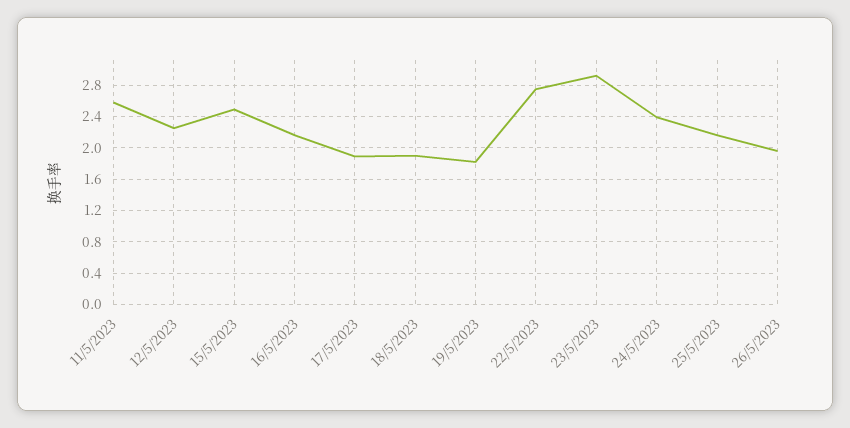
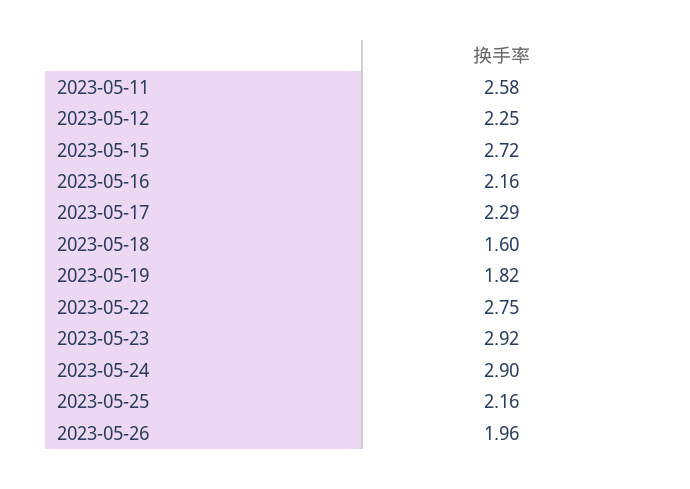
  {
    "11/5/2023": 2.58,
    "12/5/2023": 2.25,
-   "15/5/2023": 2.5,
+   "15/5/2023": 2.72,
    "16/5/2023": 2.16,
-   "17/5/2023": 1.9,
+   "17/5/2023": 2.29,
-   "18/5/2023": 1.9,
+   "18/5/2023": 1.6,
    "19/5/2023": 1.82,
    "22/5/2023": 2.75,
    "23/5/2023": 2.92,
-   "24/5/2023": 2.4,
+   "24/5/2023": 2.9,
    "25/5/2023": 2.16,
    "26/5/2023": 1.96
  }

